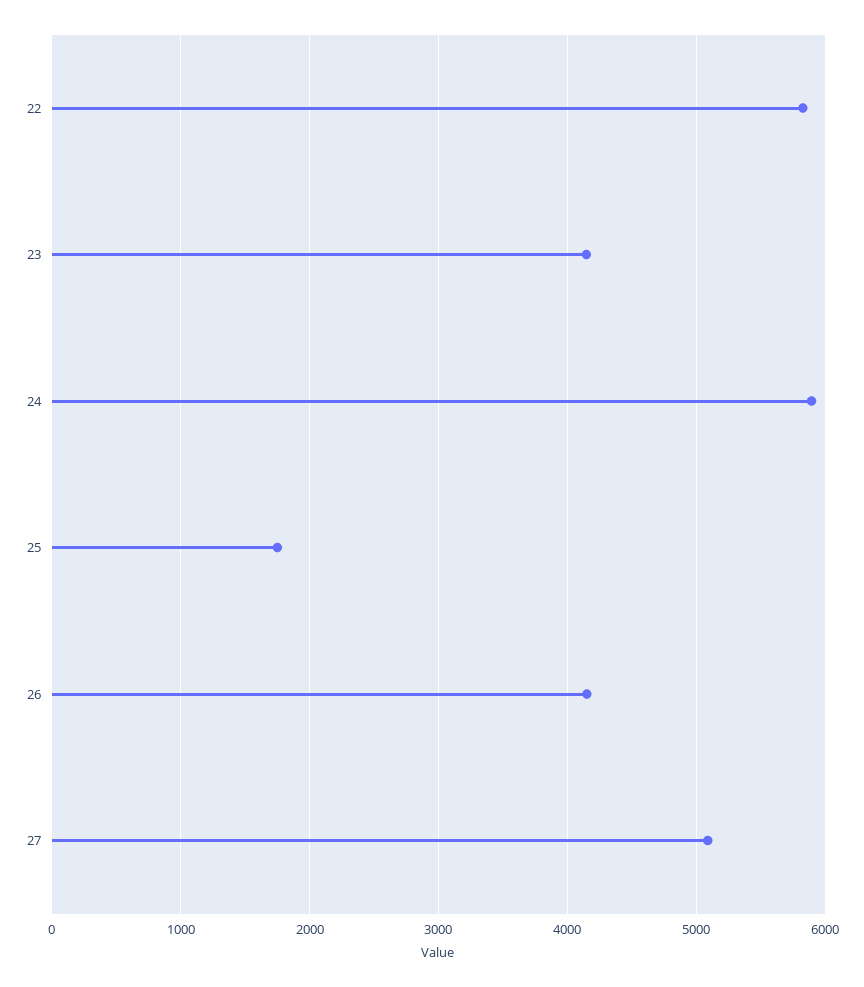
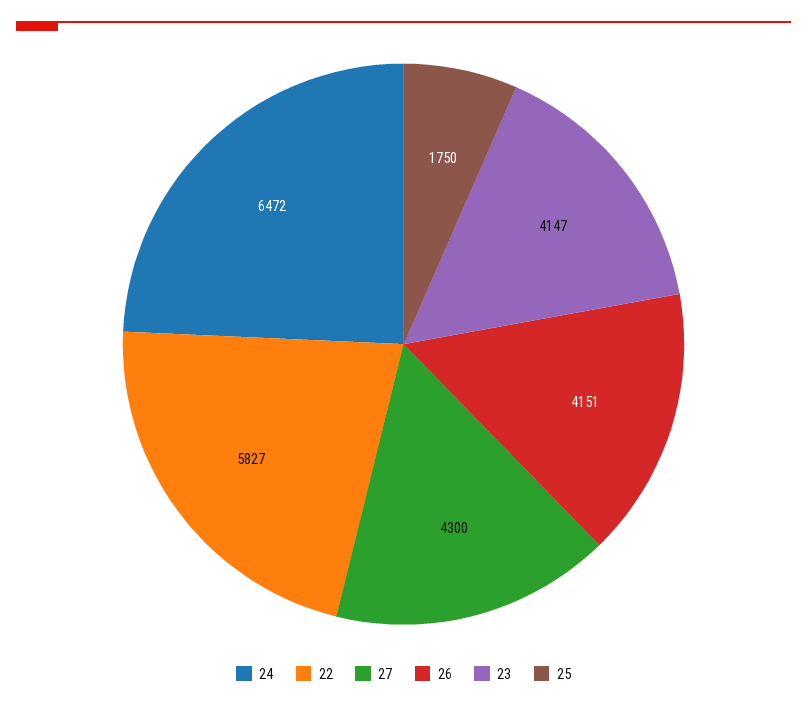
  {
    "22": 5827,
    "23": 4147,
-   "24": 5900,
+   "24": 6472,
    "25": 1750,
    "26": 4151,
-   "27": 5100
+   "27": 4300
  }

